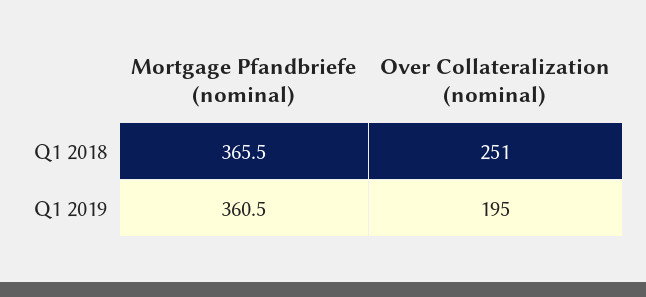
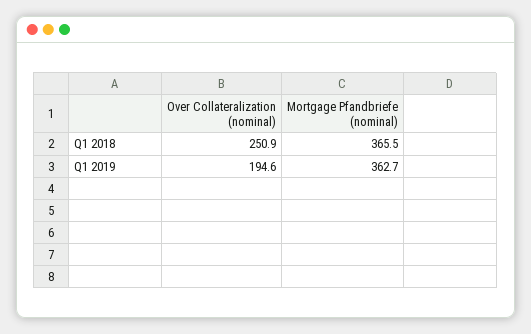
  {
    "Mortgage Pfandbriefe (nominal)": {
      "Q1 2018": 365.5,
-     "Q1 2019": 360.5
+     "Q1 2019": 362.7
    },
    "Over Collateralization (nominal)": {
      "Q1 2018": 250.9,
      "Q1 2019": 194.6
    }
  }

